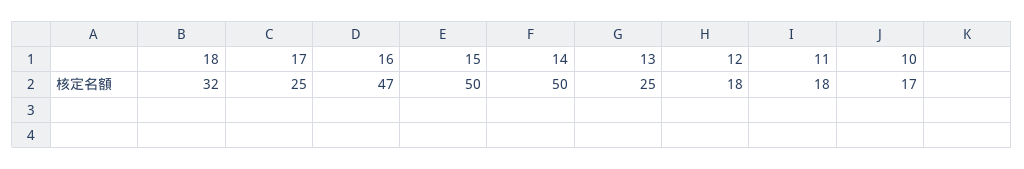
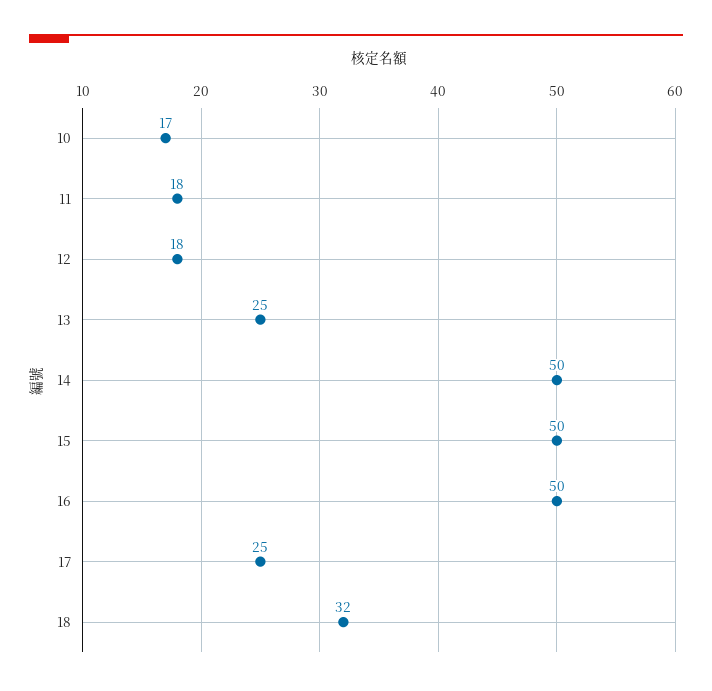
  {
    "18": 32,
    "17": 25,
-   "16": 47,
+   "16": 50,
    "15": 50,
    "14": 50,
    "13": 25,
    "12": 18,
    "11": 18,
    "10": 17
  }

